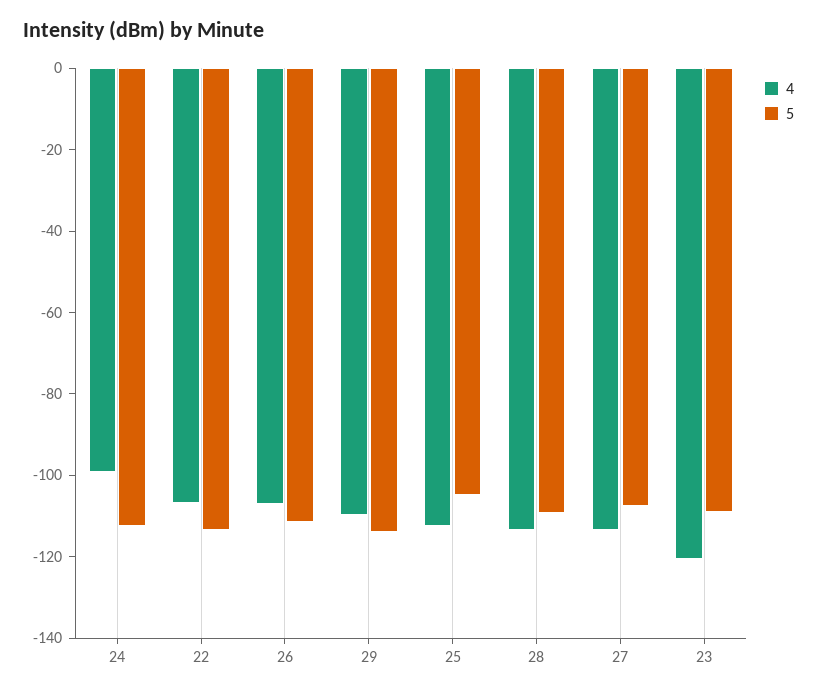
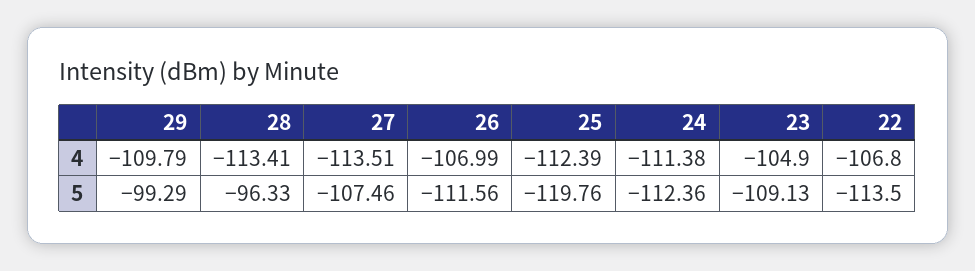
  {
    "4": {
-     "24": -100,
+     "24": -111.38,
      "22": -106.8,
      "26": -106.99,
      "29": -109.79,
      "25": -112.39,
      "28": -113.41,
      "27": -113.51,
-     "23": -120
+     "23": -104.9
    },
    "5": {
      "24": -112.36,
      "22": -113.5,
      "26": -111.56,
-     "29": -115,
+     "29": -99.29,
-     "25": -105,
+     "25": -119.76,
-     "28": -110,
+     "28": -96.33,
      "27": -107.46,
      "23": -109.13
    }
  }

